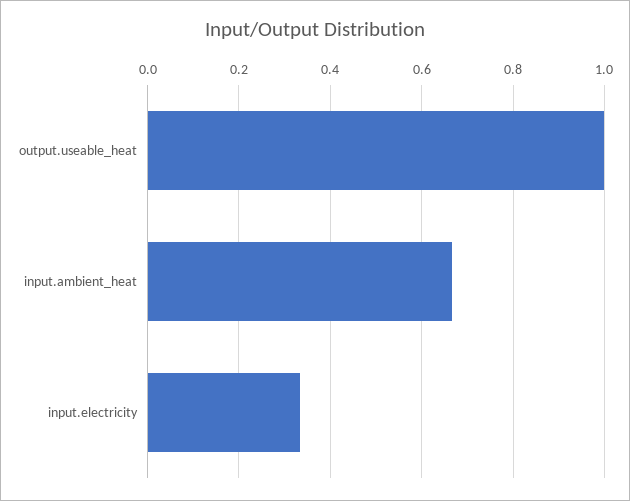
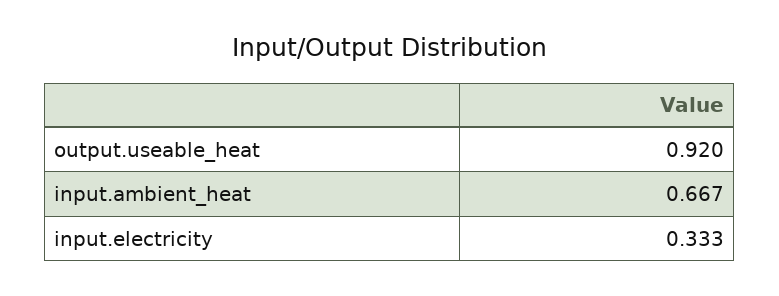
  {
-   "output.useable_heat": 1,
+   "output.useable_heat": 0.92,
    "input.ambient_heat": 0.667,
    "input.electricity": 0.333
  }

